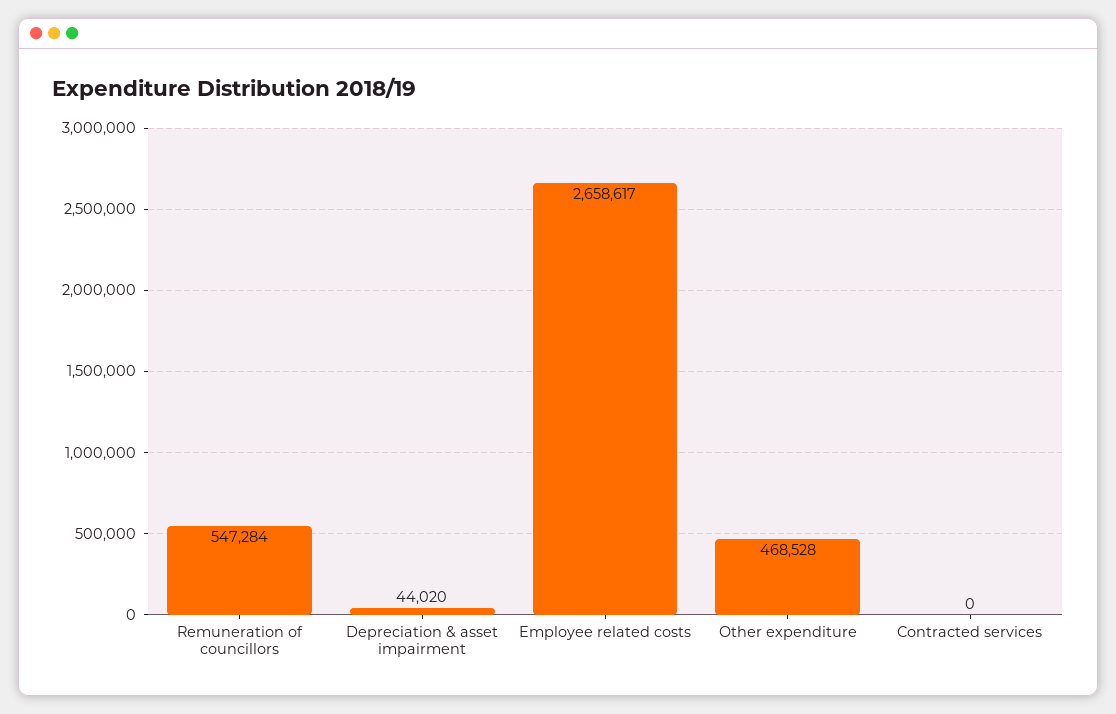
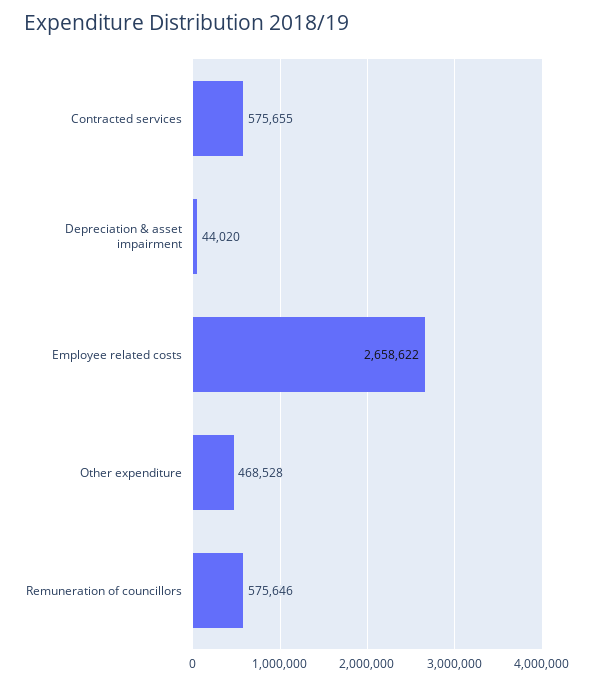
  {
-   "Remuneration of councillors": 547284,
+   "Remuneration of councillors": 575646,
    "Depreciation & asset impairment": 44020,
-   "Employee related costs": 2658617,
+   "Employee related costs": 2658622,
    "Other expenditure": 468528,
-   "Contracted services": 0
+   "Contracted services": 575655
  }

